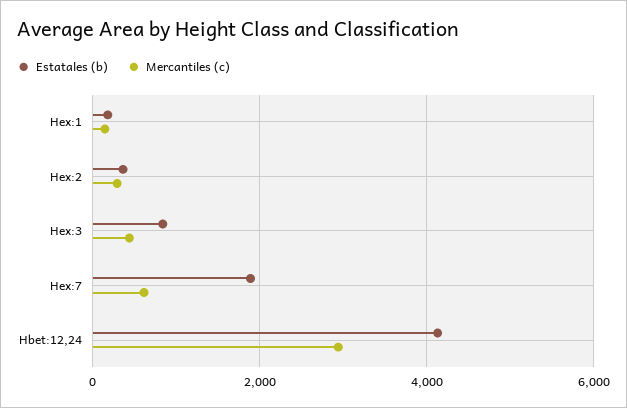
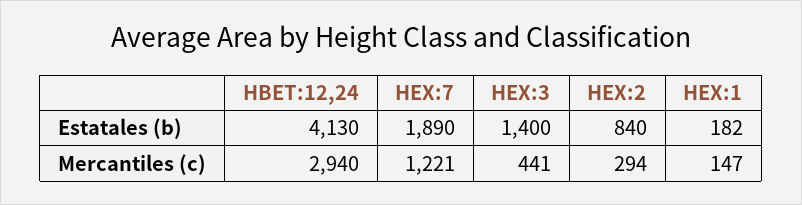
  {
    "Estatales (b)": {
      "Hex:1": 182,
-     "Hex:2": 400,
+     "Hex:2": 840,
-     "Hex:3": 800,
+     "Hex:3": 1400,
      "Hex:7": 1890,
      "Hbet:12,24": 4130
    },
    "Mercantiles (c)": {
      "Hex:1": 147,
      "Hex:2": 294,
      "Hex:3": 441,
-     "Hex:7": 600,
+     "Hex:7": 1221,
      "Hbet:12,24": 2940
    }
  }

